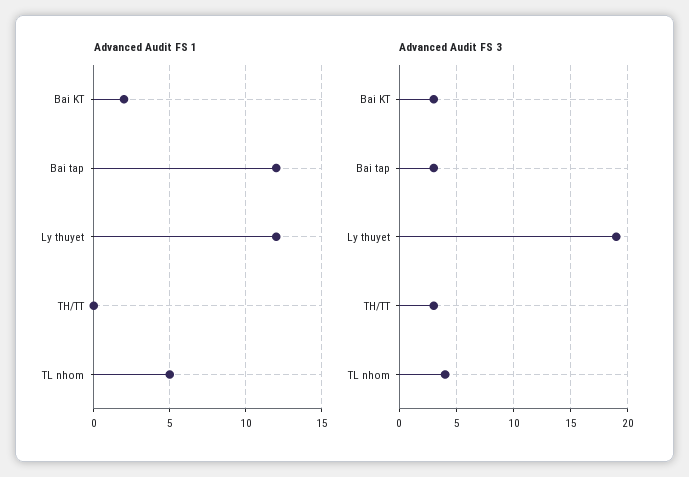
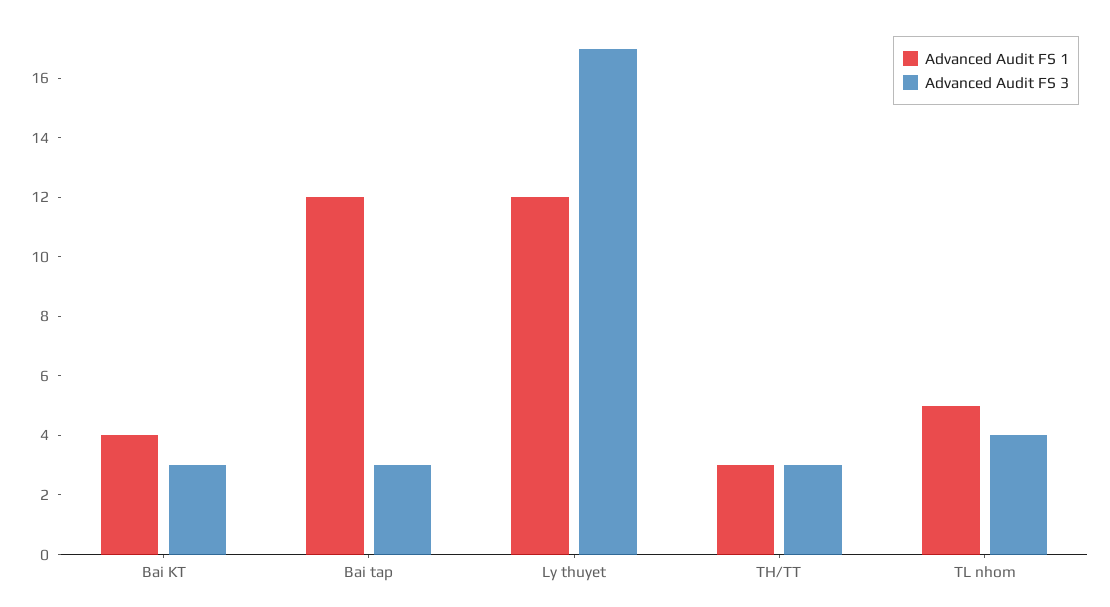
  {
    "Advanced Audit FS 1": {
-     "Bai KT": 2,
+     "Bai KT": 4,
      "Bai tap": 12,
      "Ly thuyet": 12,
-     "TH/TT": 0,
+     "TH/TT": 3,
      "TL nhom": 5
    },
    "Advanced Audit FS 3": {
      "Bai KT": 3,
      "Bai tap": 3,
-     "Ly thuyet": 19,
+     "Ly thuyet": 17,
      "TH/TT": 3,
      "TL nhom": 4
    }
  }

